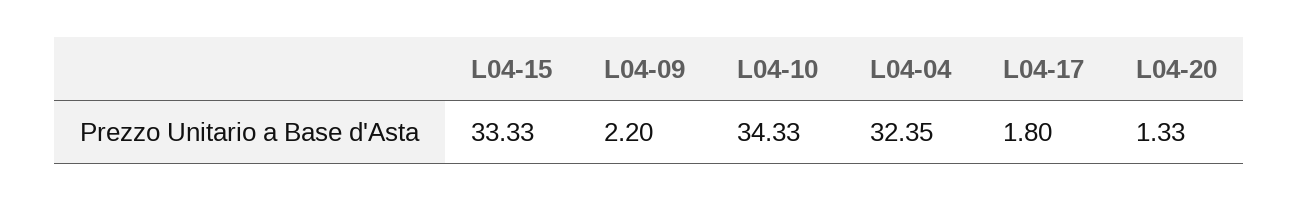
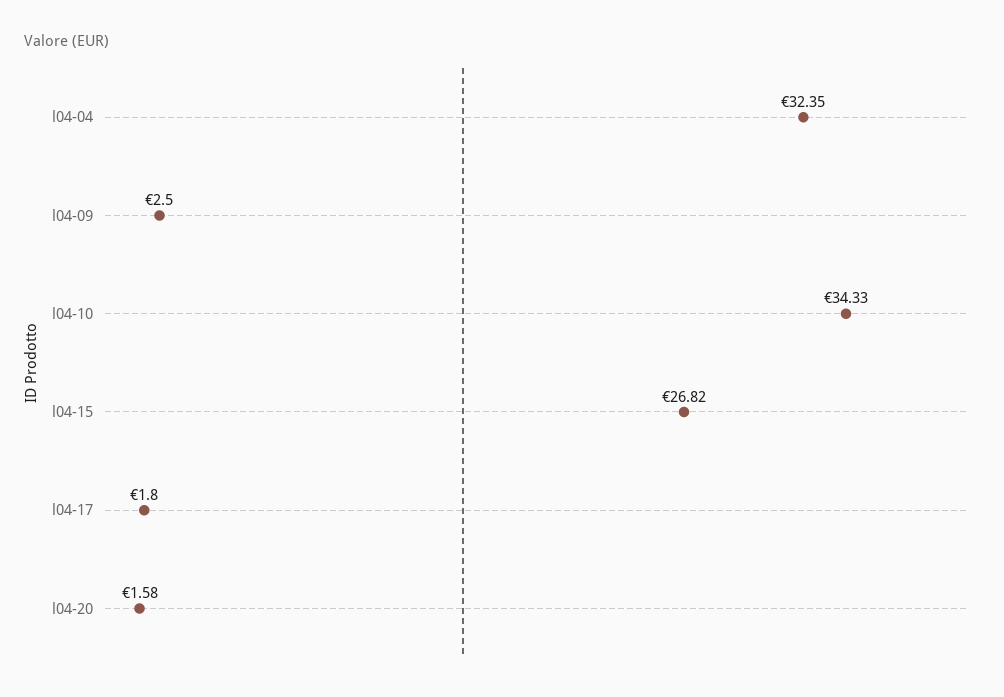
  {
-   "L04-15": 33.33,
+   "L04-15": 26.82,
-   "L04-09": 2.2,
+   "L04-09": 2.5,
    "L04-10": 34.33,
    "L04-04": 32.35,
    "L04-17": 1.8,
-   "L04-20": 1.33
+   "L04-20": 1.58
  }

